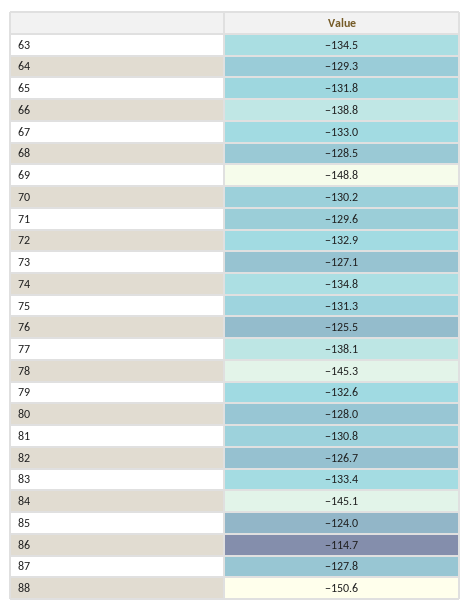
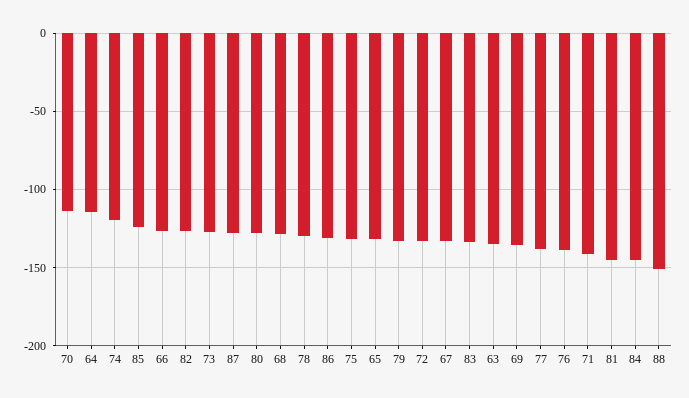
  {
    "63": -134.5,
-   "64": -129.3,
+   "64": -115,
    "65": -131.8,
-   "66": -138.8,
+   "66": -125,
    "67": -133,
    "68": -128.5,
-   "69": -148.8,
+   "69": -135,
-   "70": -130.2,
+   "70": -115,
-   "71": -129.6,
+   "71": -140,
    "72": -132.9,
    "73": -127.1,
-   "74": -134.8,
+   "74": -120,
    "75": -131.3,
-   "76": -125.5,
+   "76": -140,
    "77": -138.1,
-   "78": -145.3,
+   "78": -130,
    "79": -132.6,
    "80": -128,
-   "81": -130.8,
+   "81": -145,
    "82": -126.7,
    "83": -133.4,
    "84": -145.1,
    "85": -124,
-   "86": -114.7,
+   "86": -130,
    "87": -127.8,
    "88": -150.6
  }

